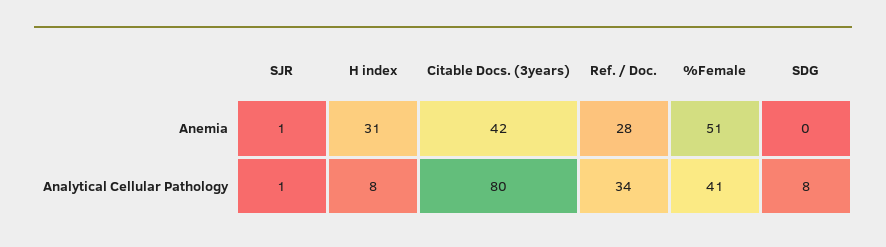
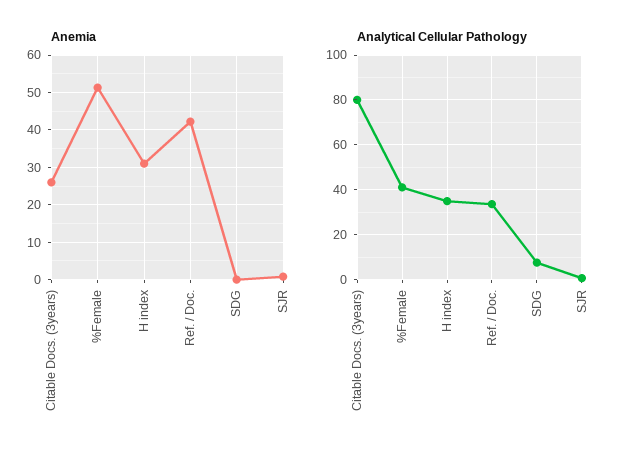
  {
    "Anemia": {
      "SJR": 1,
      "H index": 31,
-     "Citable Docs. (3years)": 42,
+     "Citable Docs. (3years)": 26,
-     "Ref. / Doc.": 28,
+     "Ref. / Doc.": 42,
      "%Female": 51,
      "SDG": 0
    },
    "Analytical Cellular Pathology": {
      "SJR": 1,
-     "H index": 8,
+     "H index": 35,
      "Citable Docs. (3years)": 80,
      "Ref. / Doc.": 34,
      "%Female": 41,
      "SDG": 8
    }
  }

